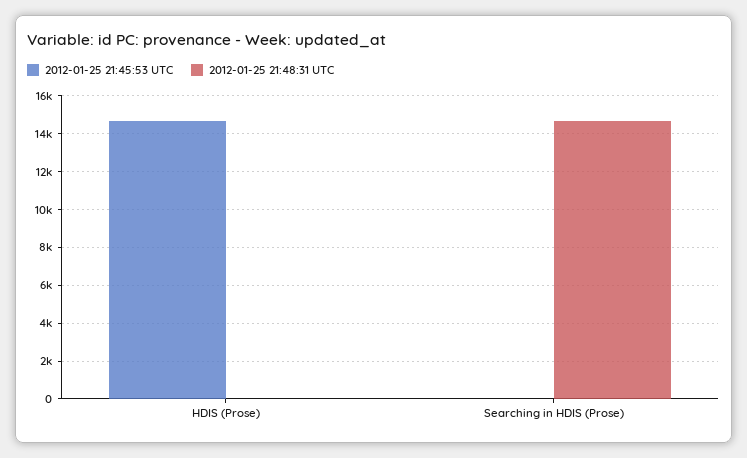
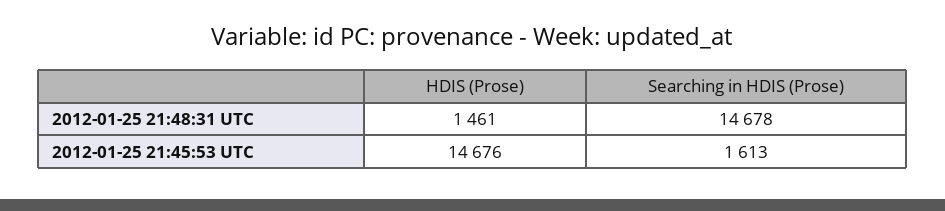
  {
    "2012-01-25 21:45:53 UTC": {
      "HDIS (Prose)": 14676,
-     "Searching in HDIS (Prose)": 0
+     "Searching in HDIS (Prose)": 1613
    },
    "2012-01-25 21:48:31 UTC": {
-     "HDIS (Prose)": 0,
+     "HDIS (Prose)": 1461,
      "Searching in HDIS (Prose)": 14678
    }
  }

